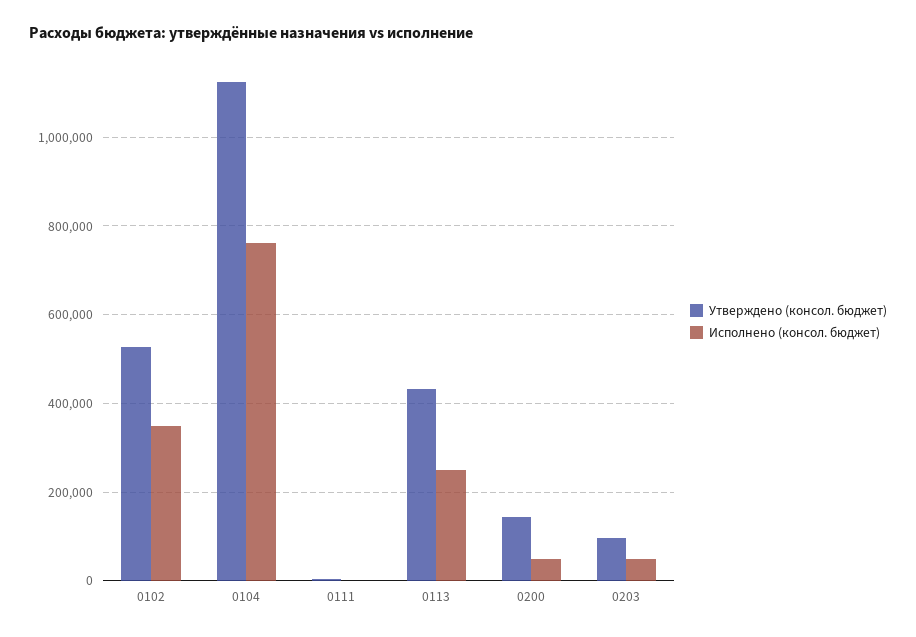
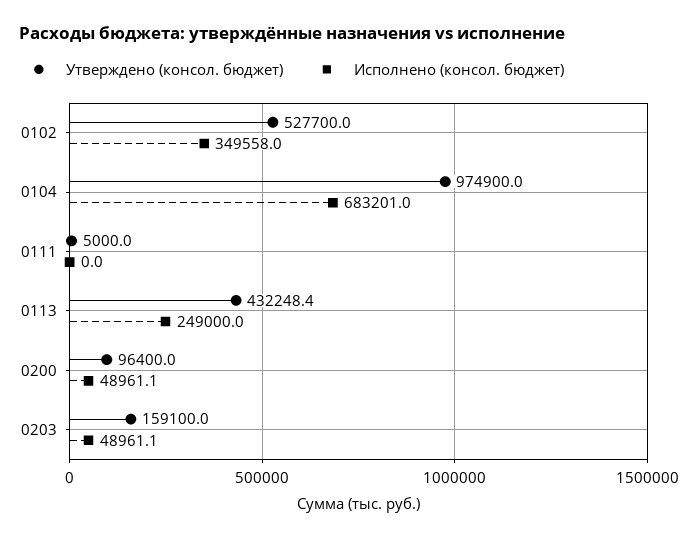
  {
    "Утверждено (консол. бюджет)": {
      "0102": 527700,
-     "0104": 1120000,
+     "0104": 974900,
      "0111": 5000,
      "0113": 432248.4,
-     "0200": 140000,
+     "0200": 96400,
-     "0203": 100000
+     "0203": 159100
    },
    "Исполнено (консол. бюджет)": {
      "0102": 349558,
-     "0104": 760000,
+     "0104": 683201,
      "0111": 0,
      "0113": 249000,
      "0200": 48961.1,
      "0203": 48961.1
    }
  }

